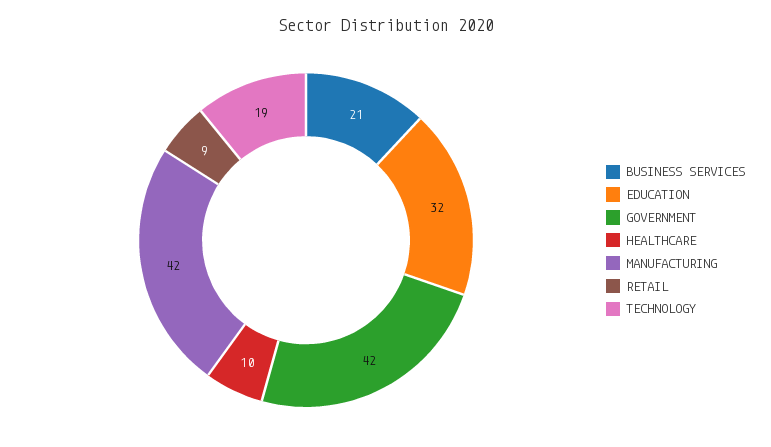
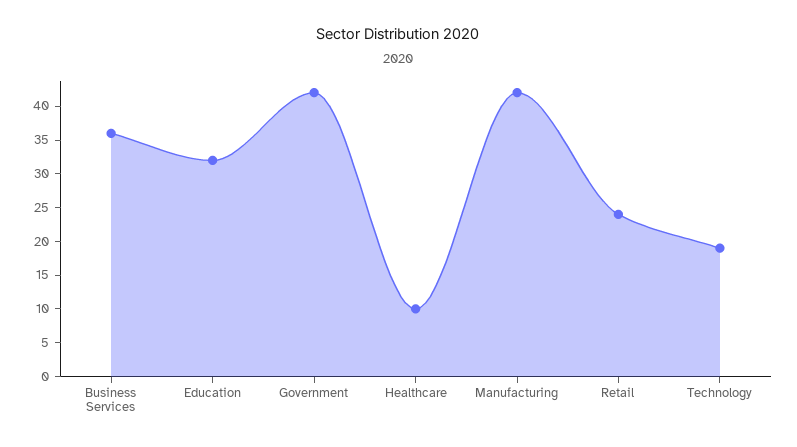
  {
-   "BUSINESS SERVICES": 21,
+   "BUSINESS SERVICES": 35,
    "EDUCATION": 32,
    "GOVERNMENT": 42,
    "HEALTHCARE": 10,
    "MANUFACTURING": 42,
-   "RETAIL": 9,
+   "RETAIL": 25,
    "TECHNOLOGY": 19
  }

